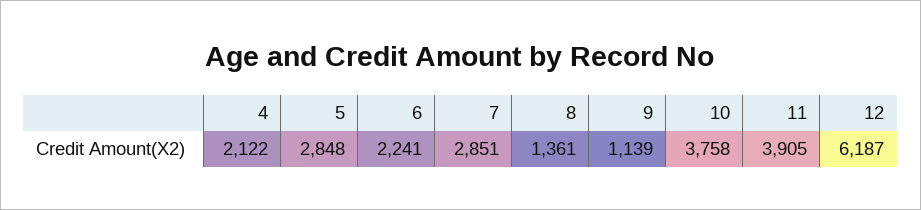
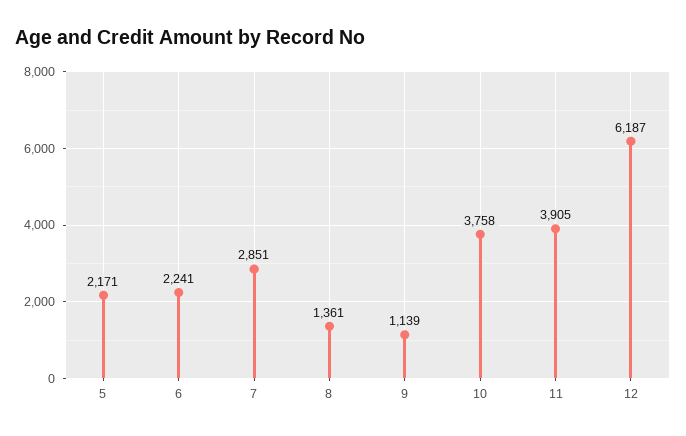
  {
-   "4": 2122,
-   "5": 2848,
+   "5": 2171,
    "6": 2241,
    "7": 2851,
    "8": 1361,
    "9": 1139,
    "10": 3758,
    "11": 3905,
    "12": 6187
  }

